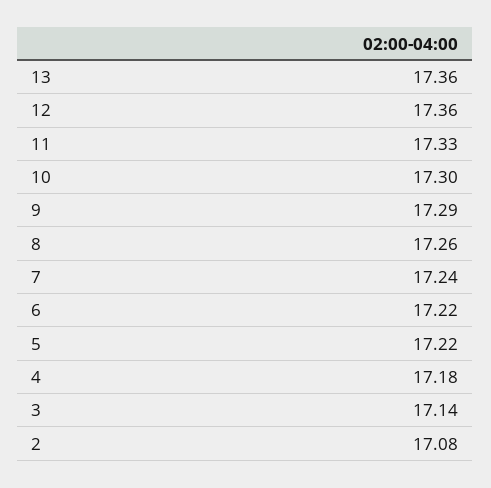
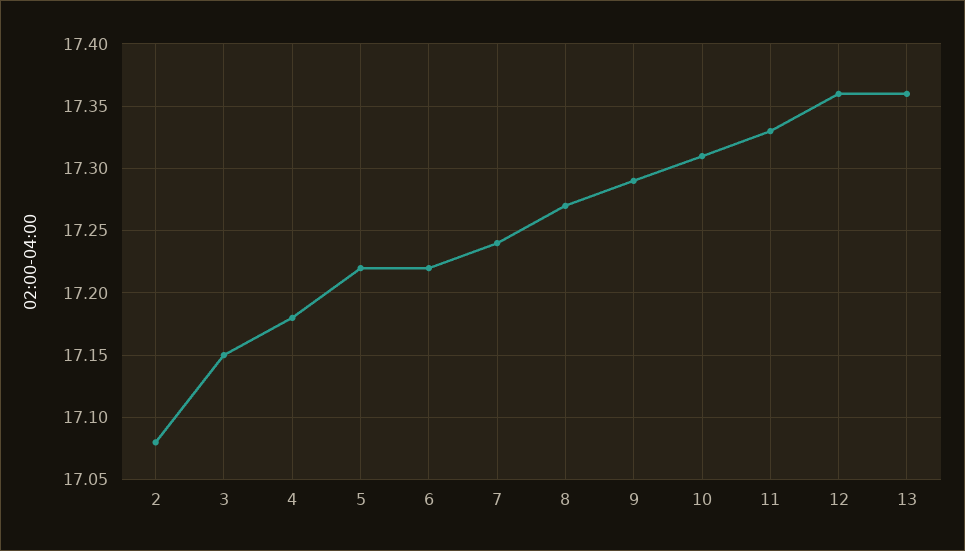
  {
    "13": 17.36,
    "12": 17.36,
    "11": 17.33,
-   "10": 17.3,
+   "10": 17.31,
    "9": 17.29,
-   "8": 17.26,
+   "8": 17.27,
    "7": 17.24,
    "6": 17.22,
    "5": 17.22,
    "4": 17.18,
-   "3": 17.14,
+   "3": 17.15,
    "2": 17.08
  }

